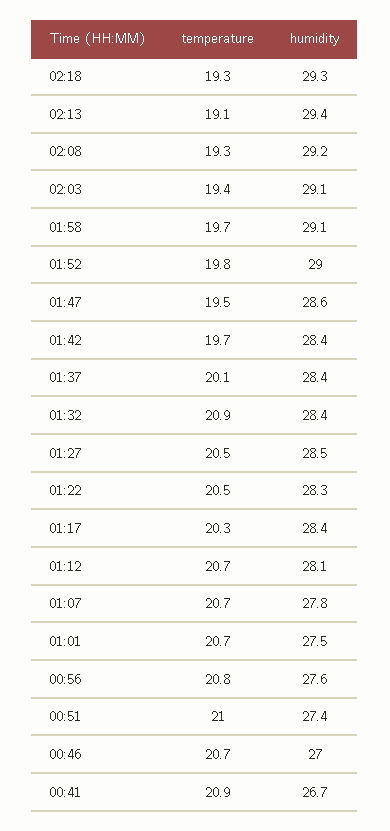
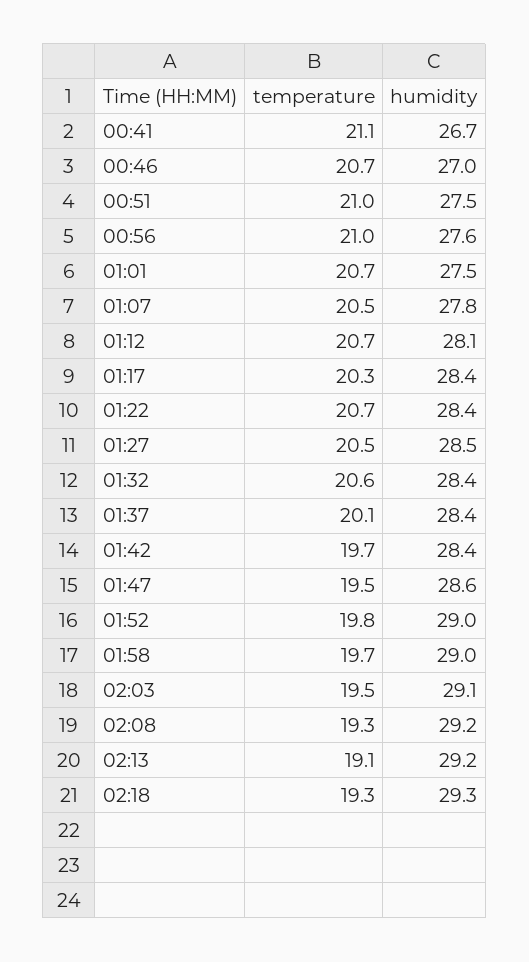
  {
    "temperature": {
      "02:18": 19.3,
      "02:13": 19.1,
      "02:08": 19.3,
-     "02:03": 19.4,
+     "02:03": 19.5,
      "01:58": 19.7,
      "01:52": 19.8,
      "01:47": 19.5,
      "01:42": 19.7,
      "01:37": 20.1,
-     "01:32": 20.9,
+     "01:32": 20.6,
      "01:27": 20.5,
-     "01:22": 20.5,
+     "01:22": 20.7,
      "01:17": 20.3,
      "01:12": 20.7,
-     "01:07": 20.7,
+     "01:07": 20.5,
      "01:01": 20.7,
-     "00:56": 20.8,
+     "00:56": 21,
      "00:51": 21,
      "00:46": 20.7,
-     "00:41": 20.9
+     "00:41": 21.1
    },
    "humidity": {
      "02:18": 29.3,
-     "02:13": 29.4,
+     "02:13": 29.2,
      "02:08": 29.2,
      "02:03": 29.1,
-     "01:58": 29.1,
+     "01:58": 29,
      "01:52": 29,
      "01:47": 28.6,
      "01:42": 28.4,
      "01:37": 28.4,
      "01:32": 28.4,
      "01:27": 28.5,
-     "01:22": 28.3,
+     "01:22": 28.4,
      "01:17": 28.4,
      "01:12": 28.1,
      "01:07": 27.8,
      "01:01": 27.5,
      "00:56": 27.6,
-     "00:51": 27.4,
+     "00:51": 27.5,
      "00:46": 27,
      "00:41": 26.7
    }
  }

